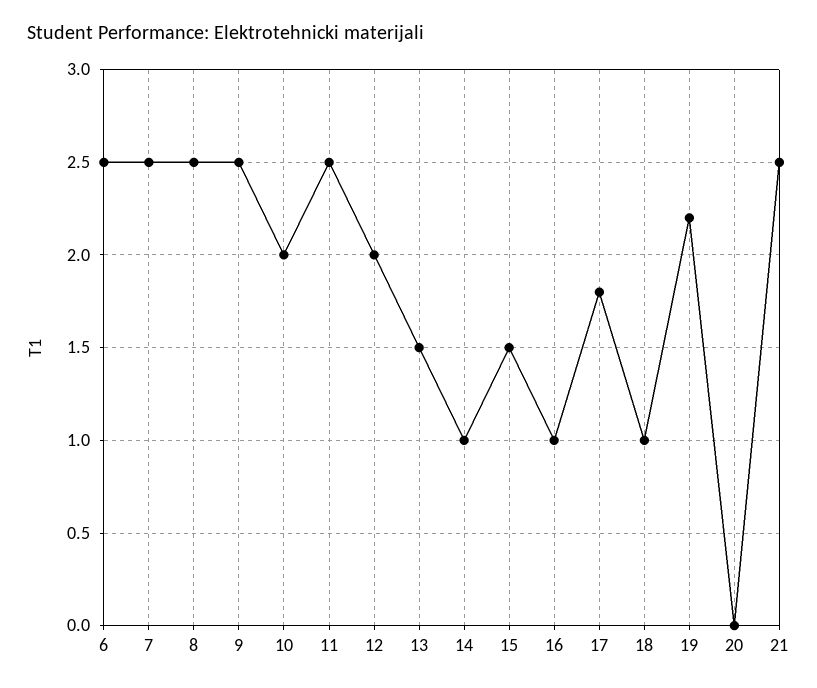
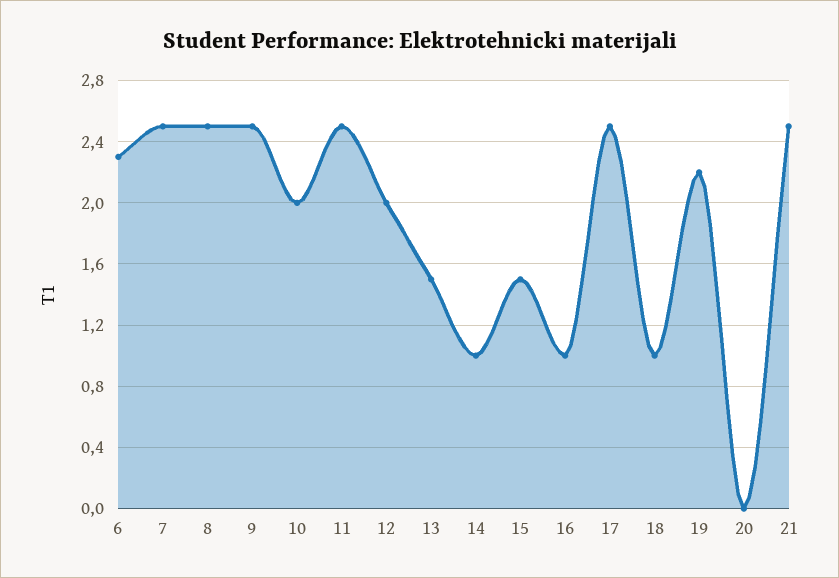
  {
-   "6": 2.5,
+   "6": 2.3,
    "7": 2.5,
    "8": 2.5,
    "9": 2.5,
    "10": 2,
    "11": 2.5,
    "12": 2,
    "13": 1.5,
    "14": 1,
    "15": 1.5,
    "16": 1,
-   "17": 1.8,
+   "17": 2.5,
    "18": 1,
    "19": 2.2,
    "20": 0,
    "21": 2.5
  }

